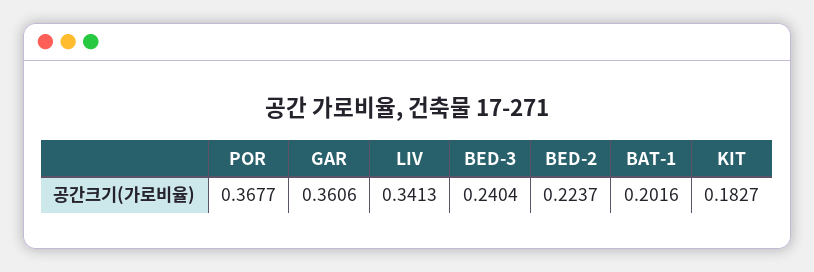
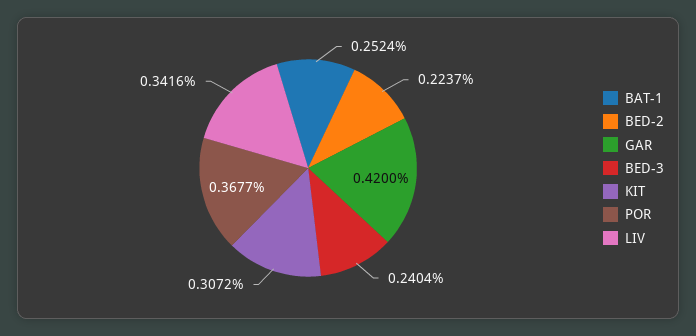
  {
    "POR": 0.3677,
-   "GAR": 0.3606,
+   "GAR": 0.42,
-   "LIV": 0.3413,
+   "LIV": 0.3416,
    "BED-3": 0.2404,
    "BED-2": 0.2237,
-   "BAT-1": 0.2016,
+   "BAT-1": 0.2524,
-   "KIT": 0.1827
+   "KIT": 0.3072
  }

